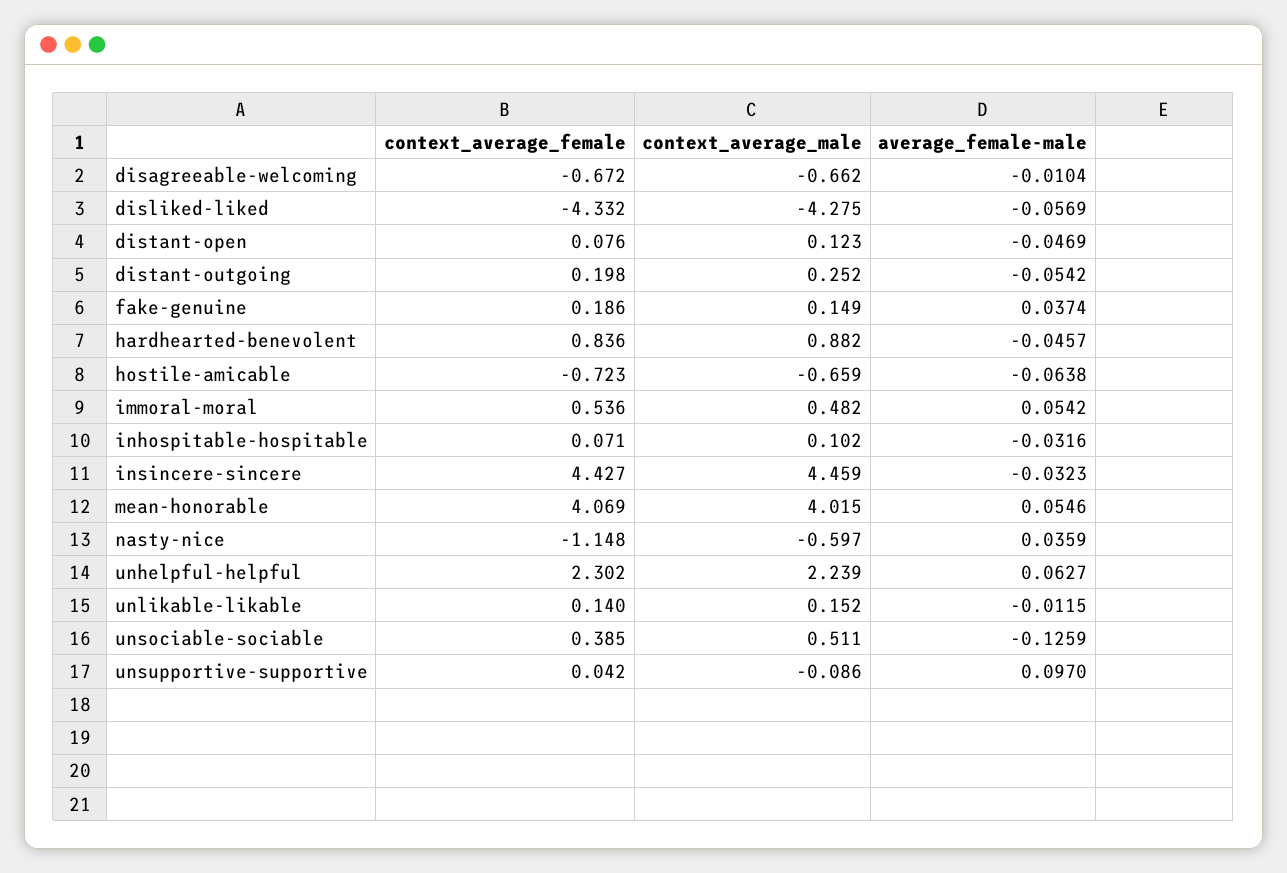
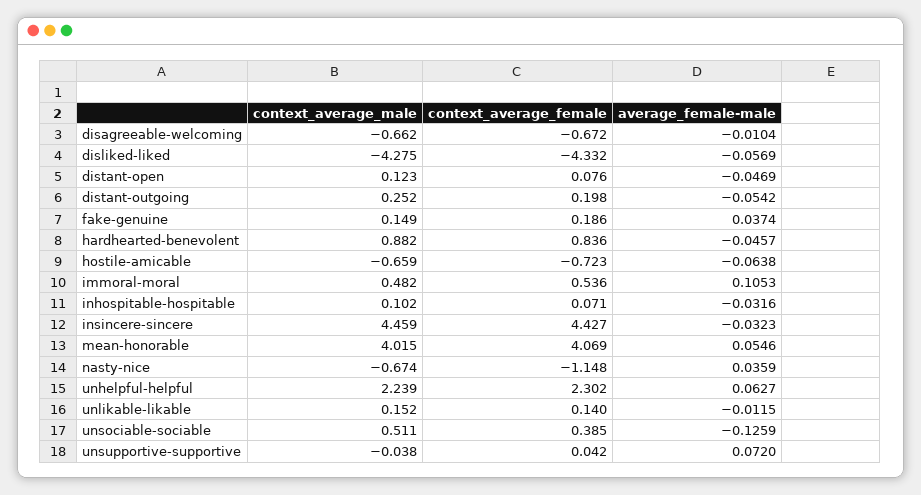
  {
    "context_average_female": {
      "disagreeable-welcoming": -0.672,
      "disliked-liked": -4.332,
      "distant-open": 0.076,
      "distant-outgoing": 0.198,
      "fake-genuine": 0.186,
      "hardhearted-benevolent": 0.836,
      "hostile-amicable": -0.723,
      "immoral-moral": 0.536,
      "inhospitable-hospitable": 0.071,
      "insincere-sincere": 4.427,
      "mean-honorable": 4.069,
      "nasty-nice": -1.148,
      "unhelpful-helpful": 2.302,
      "unlikable-likable": 0.14,
      "unsociable-sociable": 0.385,
      "unsupportive-supportive": 0.042
    },
    "context_average_male": {
      "disagreeable-welcoming": -0.662,
      "disliked-liked": -4.275,
      "distant-open": 0.123,
      "distant-outgoing": 0.252,
      "fake-genuine": 0.149,
      "hardhearted-benevolent": 0.882,
      "hostile-amicable": -0.659,
      "immoral-moral": 0.482,
      "inhospitable-hospitable": 0.102,
      "insincere-sincere": 4.459,
      "mean-honorable": 4.015,
-     "nasty-nice": -0.597,
+     "nasty-nice": -0.674,
      "unhelpful-helpful": 2.239,
      "unlikable-likable": 0.152,
      "unsociable-sociable": 0.511,
-     "unsupportive-supportive": -0.086
+     "unsupportive-supportive": -0.038
    },
    "average_female-male": {
      "disagreeable-welcoming": -0.0104,
      "disliked-liked": -0.0569,
      "distant-open": -0.0469,
      "distant-outgoing": -0.0542,
      "fake-genuine": 0.0374,
      "hardhearted-benevolent": -0.0457,
      "hostile-amicable": -0.0638,
-     "immoral-moral": 0.0542,
+     "immoral-moral": 0.1053,
      "inhospitable-hospitable": -0.0316,
      "insincere-sincere": -0.0323,
      "mean-honorable": 0.0546,
      "nasty-nice": 0.0359,
      "unhelpful-helpful": 0.0627,
      "unlikable-likable": -0.0115,
      "unsociable-sociable": -0.1259,
-     "unsupportive-supportive": 0.097
+     "unsupportive-supportive": 0.072
    }
  }

